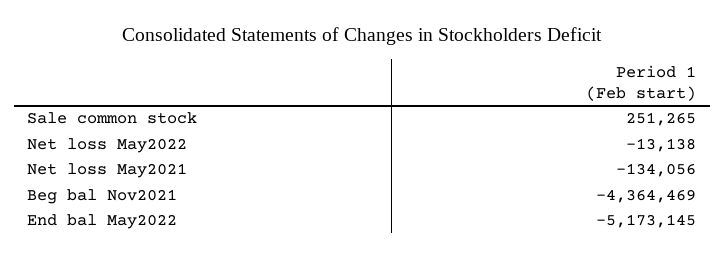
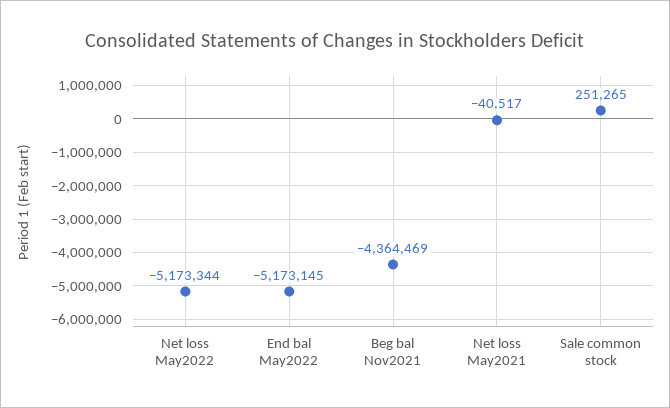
  {
    "Sale common stock": 251265,
-   "Net loss May2022": -13138,
+   "Net loss May2022": -5173344,
-   "Net loss May2021": -134056,
+   "Net loss May2021": -40517,
    "Beg bal Nov2021": -4364469,
    "End bal May2022": -5173145
  }

